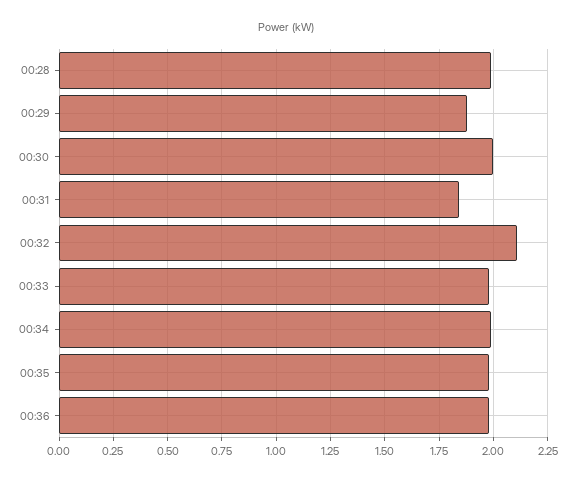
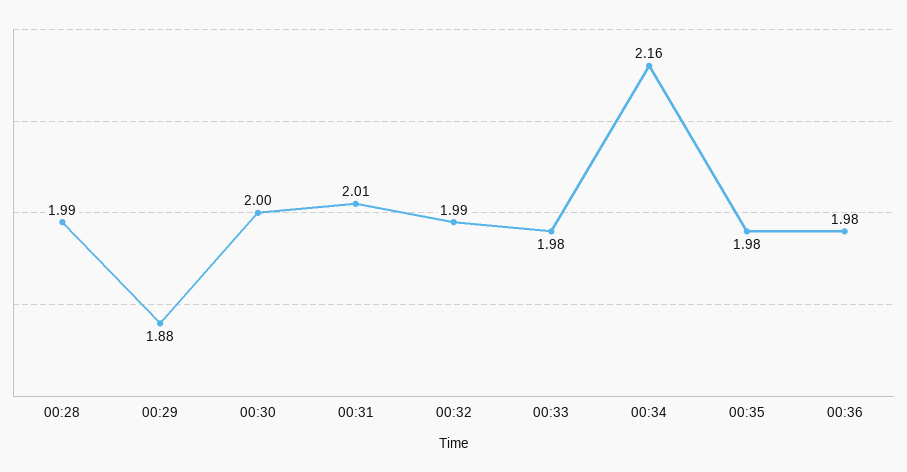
  {
    "00:28": 1.99,
    "00:29": 1.88,
    "00:30": 2,
-   "00:31": 1.85,
+   "00:31": 2.01,
-   "00:32": 2.1,
+   "00:32": 1.99,
    "00:33": 1.98,
-   "00:34": 2,
+   "00:34": 2.16,
    "00:35": 1.98,
    "00:36": 1.98
  }

